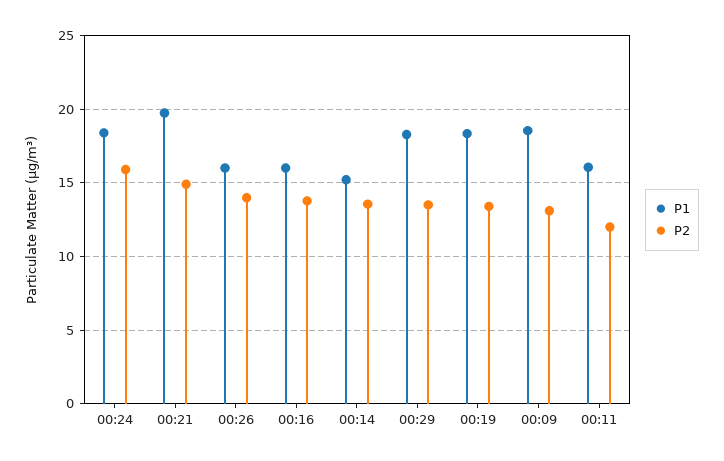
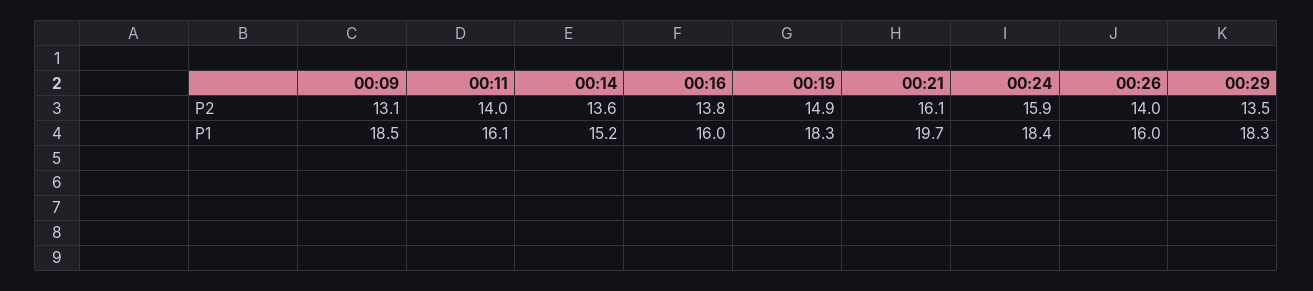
  {
    "P1": {
      "00:24": 18.4,
      "00:21": 19.7,
      "00:26": 16,
      "00:16": 16,
      "00:14": 15.2,
      "00:29": 18.3,
      "00:19": 18.3,
      "00:09": 18.5,
      "00:11": 16.1
    },
    "P2": {
      "00:24": 15.9,
-     "00:21": 15,
+     "00:21": 16.1,
      "00:26": 14,
      "00:16": 13.8,
      "00:14": 13.6,
      "00:29": 13.5,
-     "00:19": 13.5,
+     "00:19": 14.9,
      "00:09": 13.1,
-     "00:11": 12
+     "00:11": 14
    }
  }

